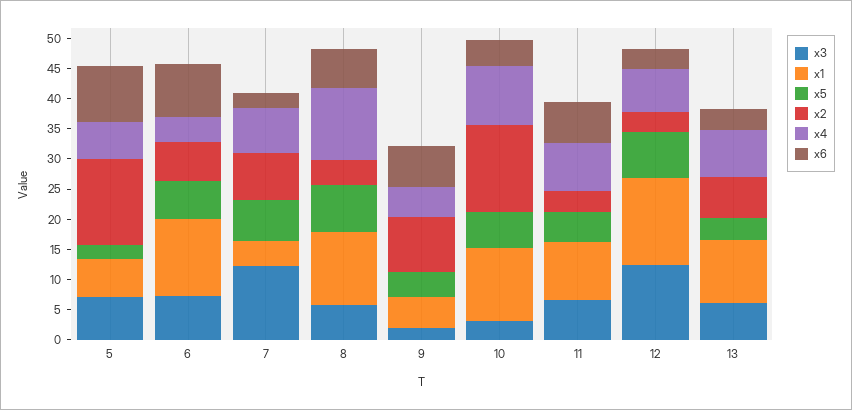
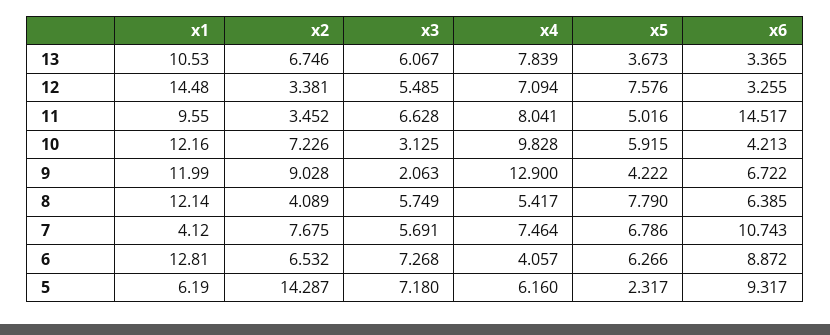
  {
    "x3": {
      "5": 7.18,
      "6": 7.268,
-     "7": 12.5,
+     "7": 5.691,
      "8": 5.749,
      "9": 2.063,
      "10": 3.125,
      "11": 6.628,
-     "12": 12.5,
+     "12": 5.485,
      "13": 6.067
    },
    "x1": {
      "5": 6.19,
      "6": 12.81,
      "7": 4.12,
      "8": 12.14,
-     "9": 5,
+     "9": 11.99,
      "10": 12.16,
      "11": 9.55,
      "12": 14.48,
      "13": 10.53
    },
    "x5": {
      "5": 2.317,
      "6": 6.266,
      "7": 6.786,
      "8": 7.79,
      "9": 4.222,
      "10": 5.915,
      "11": 5.016,
      "12": 7.576,
      "13": 3.673
    },
    "x2": {
      "5": 14.287,
      "6": 6.532,
      "7": 7.675,
      "8": 4.089,
      "9": 9.028,
-     "10": 15,
+     "10": 7.226,
      "11": 3.452,
      "12": 3.381,
      "13": 6.746
    },
    "x4": {
      "5": 6.16,
      "6": 4.057,
      "7": 7.464,
-     "8": 12.5,
+     "8": 5.417,
-     "9": 5,
+     "9": 12.9,
      "10": 9.828,
      "11": 8.041,
      "12": 7.094,
      "13": 7.839
    },
    "x6": {
      "5": 9.317,
      "6": 8.872,
-     "7": 2.5,
+     "7": 10.743,
      "8": 6.385,
      "9": 6.722,
      "10": 4.213,
-     "11": 7.5,
+     "11": 14.517,
      "12": 3.255,
      "13": 3.365
    }
  }

